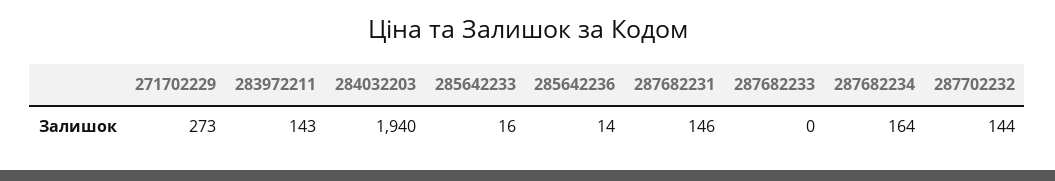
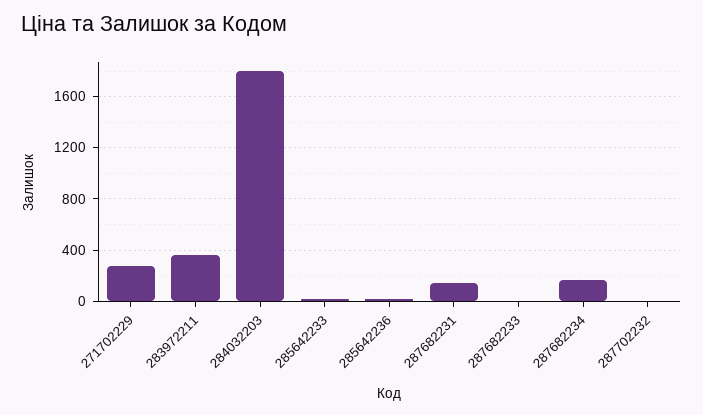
  {
    "271702229": 273,
-   "283972211": 143,
+   "283972211": 350,
-   "284032203": 1940,
+   "284032203": 1800,
    "285642233": 16,
    "285642236": 14,
    "287682231": 146,
    "287682233": 0,
    "287682234": 164,
-   "287702232": 144
+   "287702232": 0
  }

